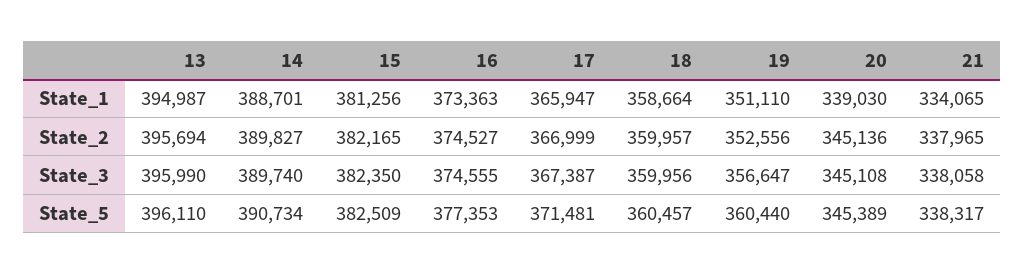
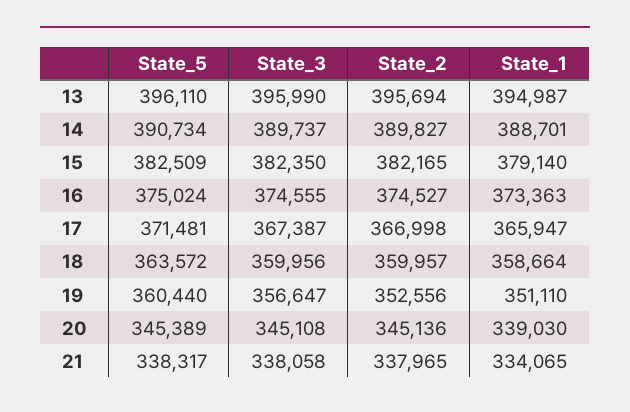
  {
    "13": {
      "State_1": 394987,
      "State_2": 395694,
      "State_3": 395990,
      "State_5": 396110
    },
    "14": {
      "State_1": 388701,
      "State_2": 389827,
-     "State_3": 389740,
+     "State_3": 389737,
      "State_5": 390734
    },
    "15": {
-     "State_1": 381256,
+     "State_1": 379140,
      "State_2": 382165,
      "State_3": 382350,
      "State_5": 382509
    },
    "16": {
      "State_1": 373363,
      "State_2": 374527,
      "State_3": 374555,
-     "State_5": 377353
+     "State_5": 375024
    },
    "17": {
      "State_1": 365947,
-     "State_2": 366999,
+     "State_2": 366998,
      "State_3": 367387,
      "State_5": 371481
    },
    "18": {
      "State_1": 358664,
      "State_2": 359957,
      "State_3": 359956,
-     "State_5": 360457
+     "State_5": 363572
    },
    "19": {
      "State_1": 351110,
      "State_2": 352556,
      "State_3": 356647,
      "State_5": 360440
    },
    "20": {
      "State_1": 339030,
      "State_2": 345136,
      "State_3": 345108,
      "State_5": 345389
    },
    "21": {
      "State_1": 334065,
      "State_2": 337965,
      "State_3": 338058,
      "State_5": 338317
    }
  }

